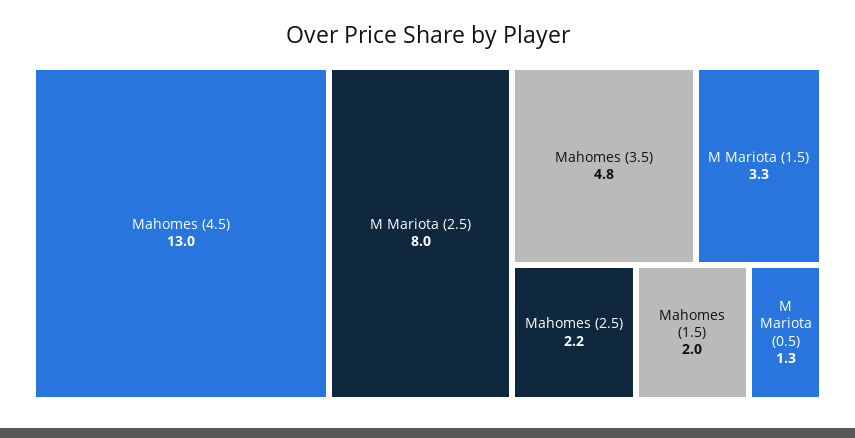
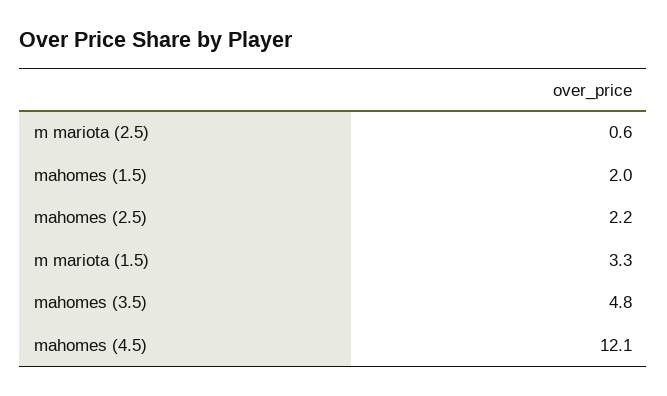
  {
-   "Mahomes (4.5)": 13,
+   "Mahomes (4.5)": 12.1,
-   "M Mariota (2.5)": 8,
+   "M Mariota (2.5)": 0.6,
    "Mahomes (3.5)": 4.8,
    "M Mariota (1.5)": 3.3,
    "Mahomes (2.5)": 2.2,
-   "Mahomes (1.5)": 2,
+   "Mahomes (1.5)": 2
-   "M Mariota (0.5)": 1.3
  }

